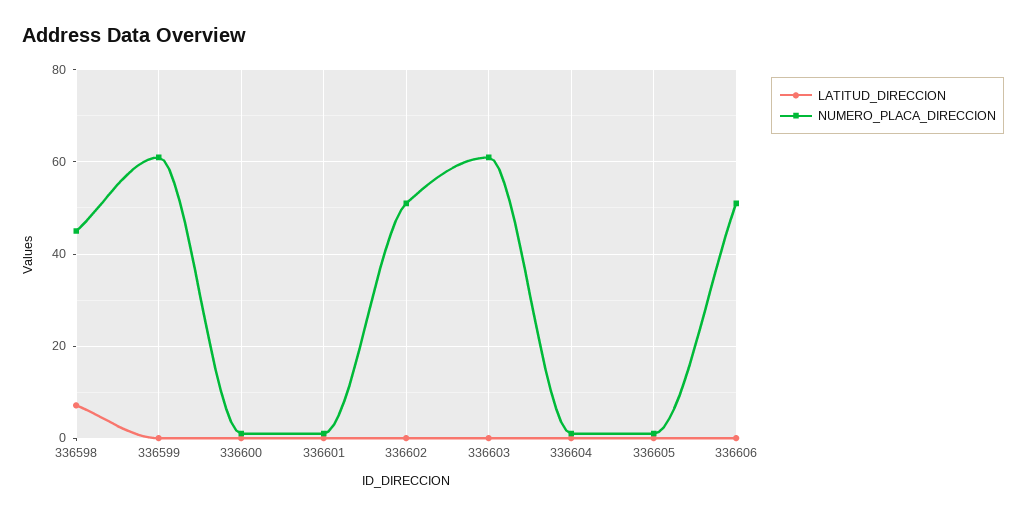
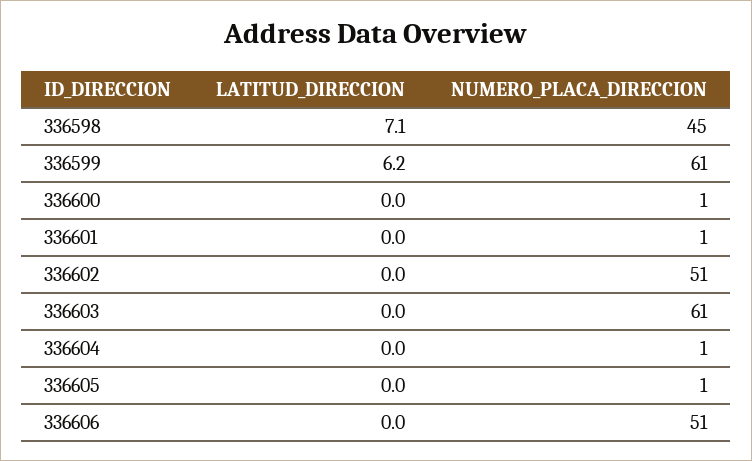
  {
    "LATITUD_DIRECCION": {
      "336598": 7.1,
-     "336599": 0,
+     "336599": 6.2,
      "336600": 0,
      "336601": 0,
      "336602": 0,
      "336603": 0,
      "336604": 0,
      "336605": 0,
      "336606": 0
    },
    "NUMERO_PLACA_DIRECCION": {
      "336598": 45,
      "336599": 61,
      "336600": 1,
      "336601": 1,
      "336602": 51,
      "336603": 61,
      "336604": 1,
      "336605": 1,
      "336606": 51
    }
  }

